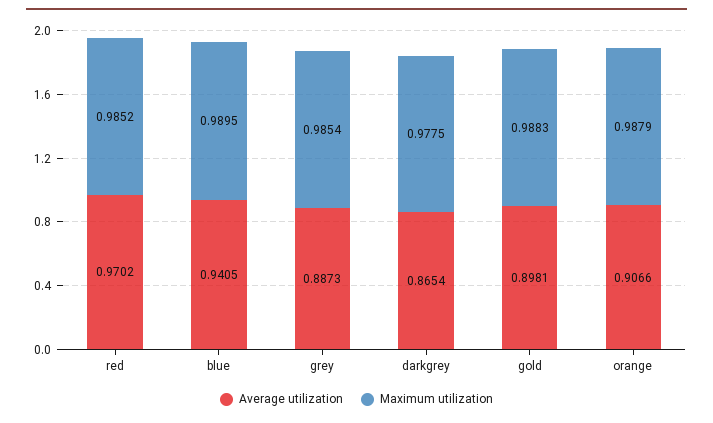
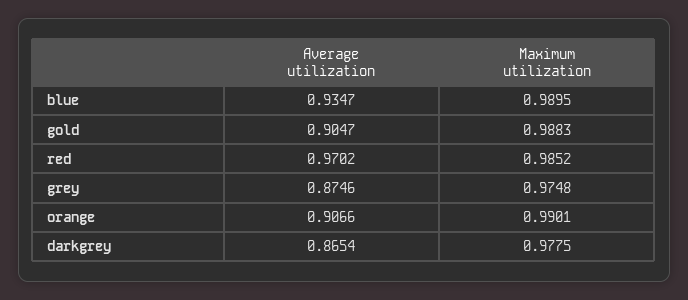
  {
    "Average utilization": {
      "red": 0.9702,
-     "blue": 0.9405,
+     "blue": 0.9347,
-     "grey": 0.8873,
+     "grey": 0.8746,
      "darkgrey": 0.8654,
-     "gold": 0.8981,
+     "gold": 0.9047,
      "orange": 0.9066
    },
    "Maximum utilization": {
      "red": 0.9852,
      "blue": 0.9895,
-     "grey": 0.9854,
+     "grey": 0.9748,
      "darkgrey": 0.9775,
      "gold": 0.9883,
-     "orange": 0.9879
+     "orange": 0.9901
    }
  }

